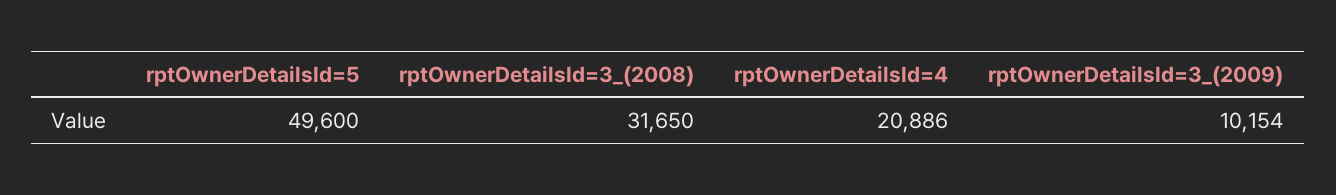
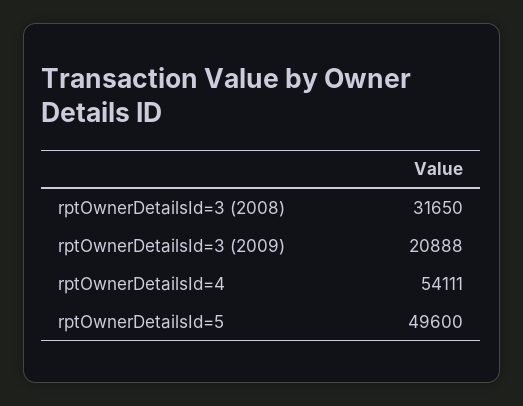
  {
    "rptOwnerDetailsId=5": 49600,
    "rptOwnerDetailsId=3_(2008)": 31650,
-   "rptOwnerDetailsId=4": 20886,
+   "rptOwnerDetailsId=4": 54111,
-   "rptOwnerDetailsId=3_(2009)": 10154
+   "rptOwnerDetailsId=3_(2009)": 20888
  }

